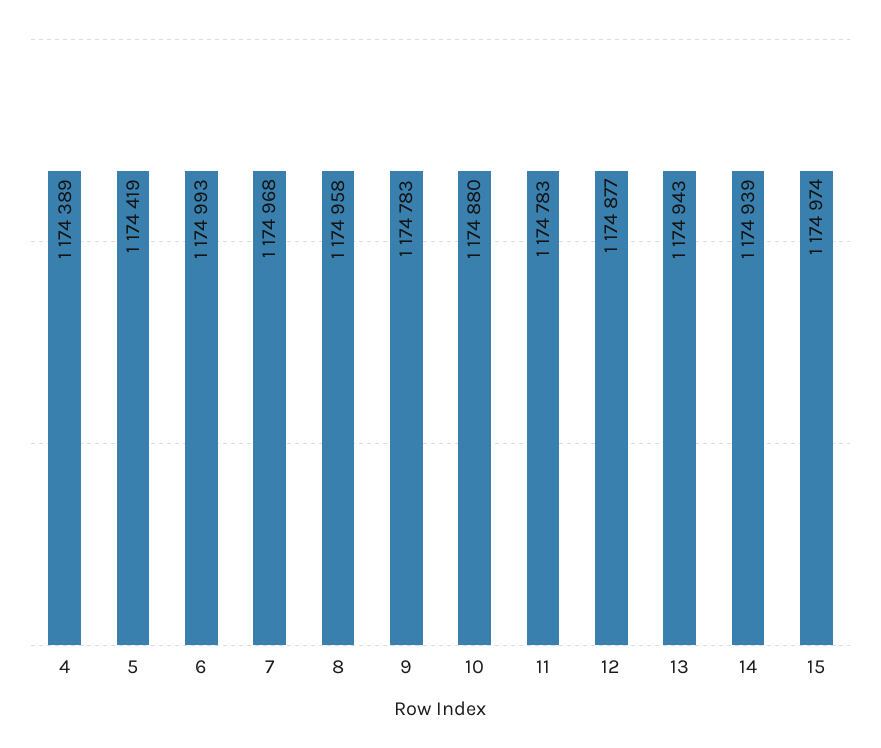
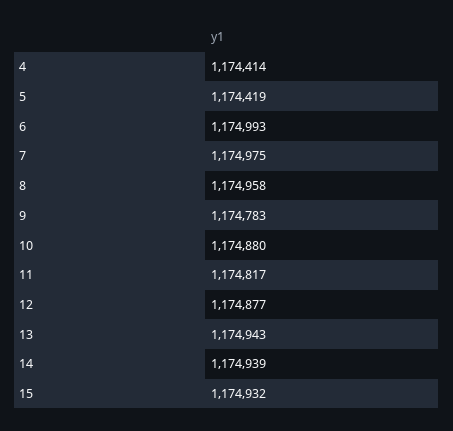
  {
-   "4": 1174389,
+   "4": 1174414,
    "5": 1174419,
    "6": 1174993,
-   "7": 1174968,
+   "7": 1174975,
    "8": 1174958,
    "9": 1174783,
    "10": 1174880,
-   "11": 1174783,
+   "11": 1174817,
    "12": 1174877,
    "13": 1174943,
    "14": 1174939,
-   "15": 1174974
+   "15": 1174932
  }

